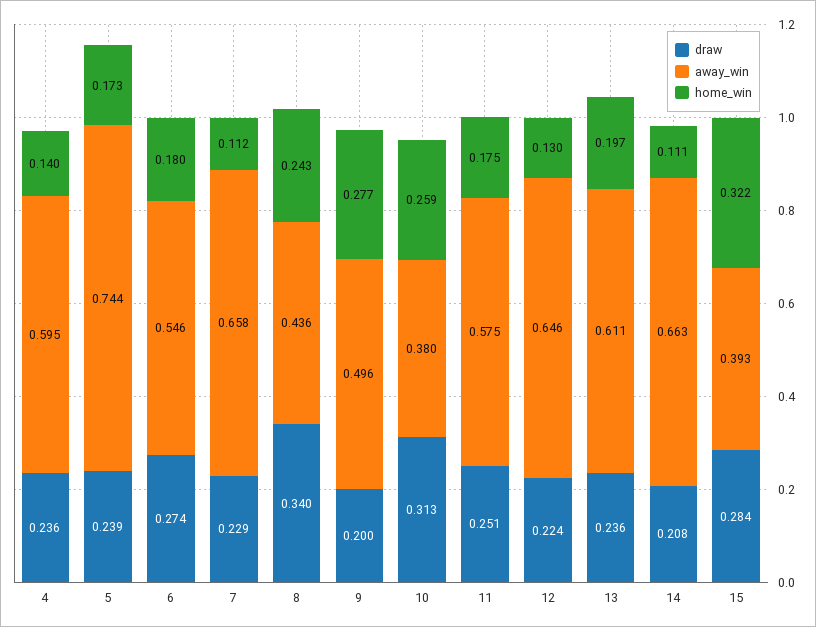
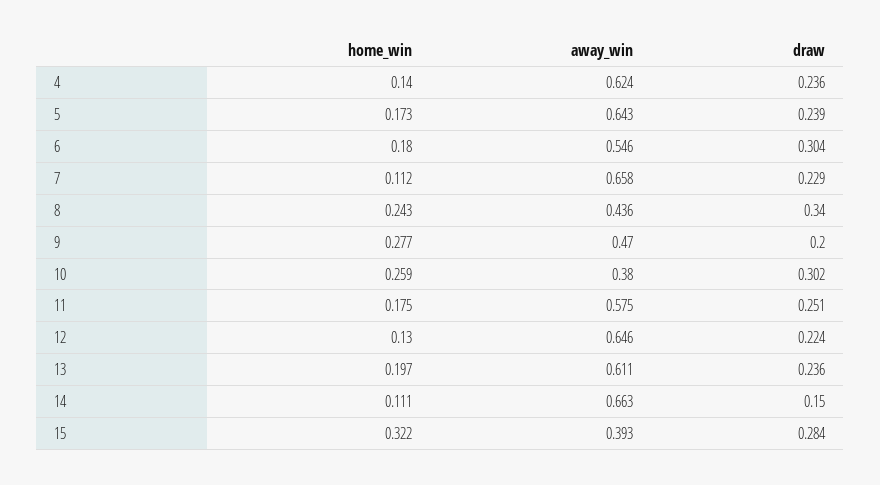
  {
    "draw": {
      "4": 0.236,
      "5": 0.239,
-     "6": 0.274,
+     "6": 0.304,
      "7": 0.229,
      "8": 0.34,
      "9": 0.2,
-     "10": 0.313,
+     "10": 0.302,
      "11": 0.251,
      "12": 0.224,
      "13": 0.236,
-     "14": 0.208,
+     "14": 0.15,
      "15": 0.284
    },
    "away_win": {
-     "4": 0.595,
+     "4": 0.624,
-     "5": 0.744,
+     "5": 0.643,
      "6": 0.546,
      "7": 0.658,
      "8": 0.436,
-     "9": 0.496,
+     "9": 0.47,
      "10": 0.38,
      "11": 0.575,
      "12": 0.646,
      "13": 0.611,
      "14": 0.663,
      "15": 0.393
    },
    "home_win": {
      "4": 0.14,
      "5": 0.173,
      "6": 0.18,
      "7": 0.112,
      "8": 0.243,
      "9": 0.277,
      "10": 0.259,
      "11": 0.175,
      "12": 0.13,
      "13": 0.197,
      "14": 0.111,
      "15": 0.322
    }
  }

